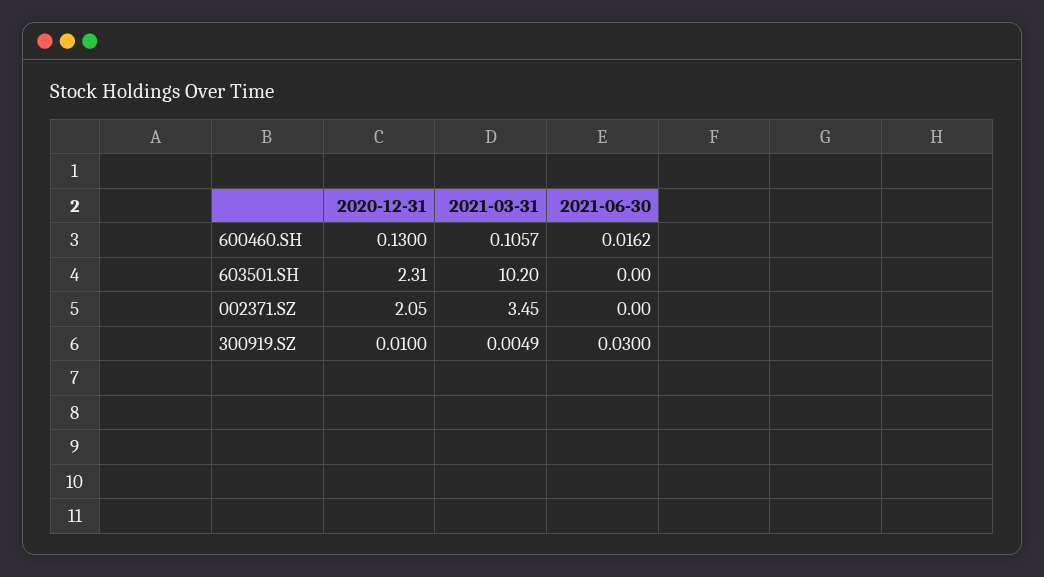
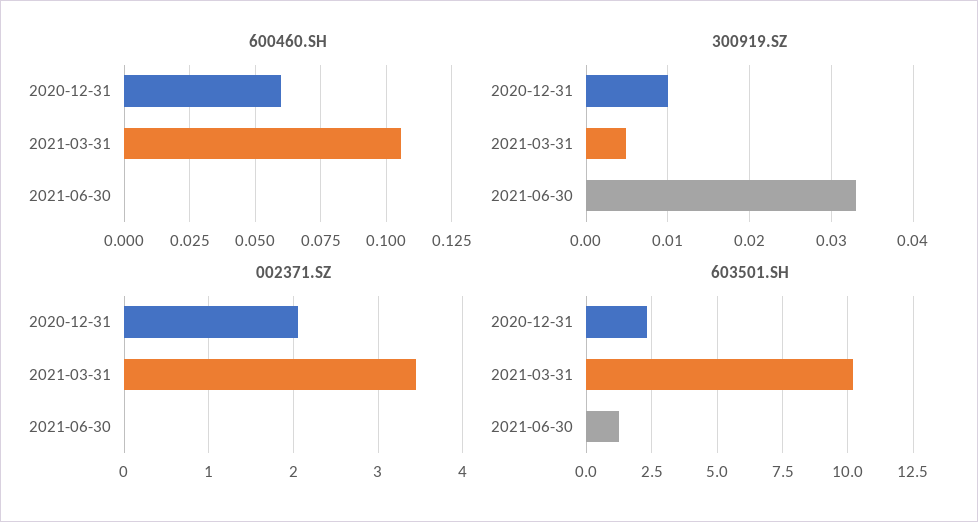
  {
    "600460.SH": {
-     "2020-12-31": 0.13,
+     "2020-12-31": 0.06,
      "2021-03-31": 0.1057,
-     "2021-06-30": 0.0162
+     "2021-06-30": 0
    },
    "603501.SH": {
      "2020-12-31": 2.31,
      "2021-03-31": 10.2,
-     "2021-06-30": 0
+     "2021-06-30": 1.25
    },
    "002371.SZ": {
      "2020-12-31": 2.05,
      "2021-03-31": 3.45,
      "2021-06-30": 0
    },
    "300919.SZ": {
      "2020-12-31": 0.01,
      "2021-03-31": 0.0049,
-     "2021-06-30": 0.03
+     "2021-06-30": 0.033
    }
  }

